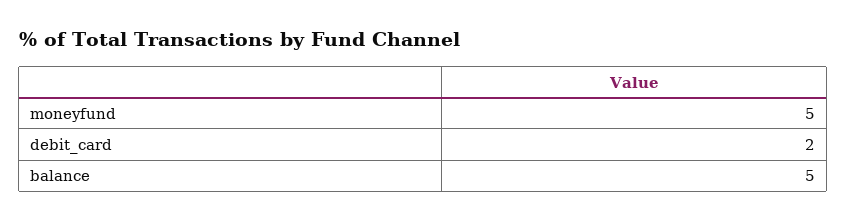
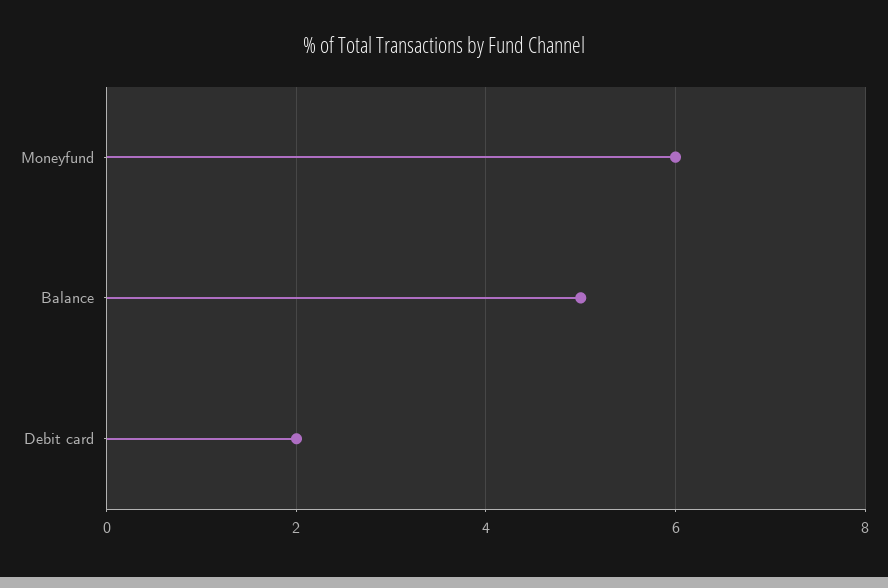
  {
-   "moneyfund": 5,
+   "moneyfund": 6,
    "debit_card": 2,
    "balance": 5
  }

